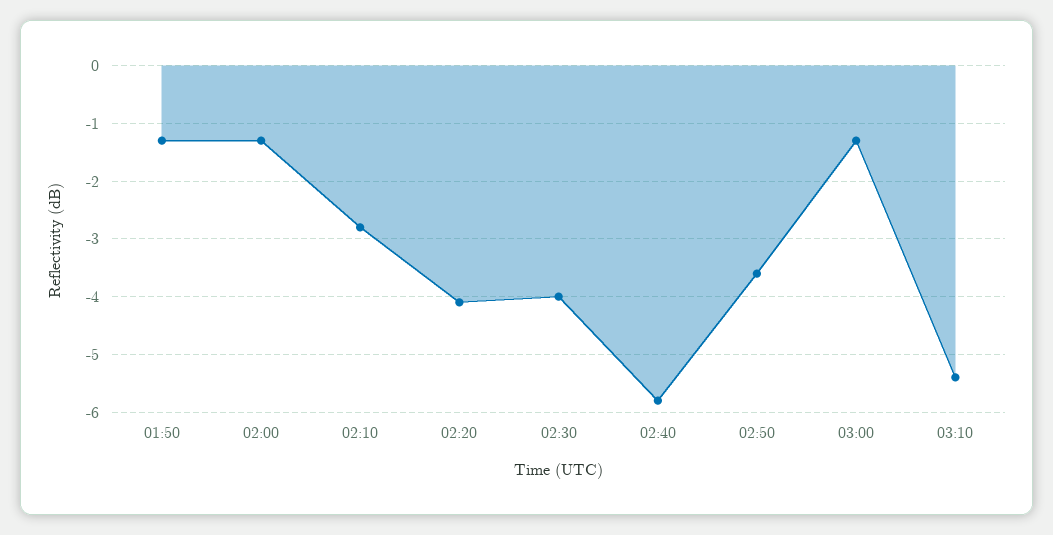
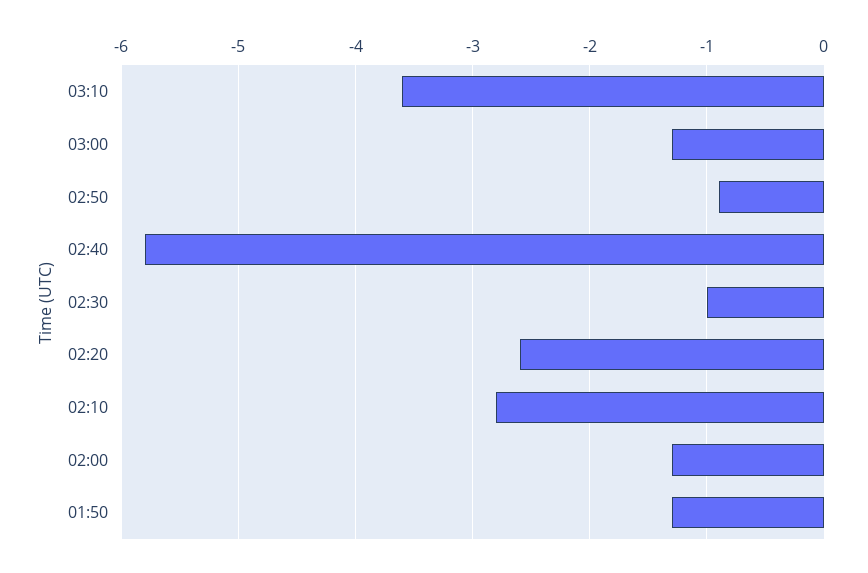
  {
    "01:50": -1.3,
    "02:00": -1.3,
    "02:10": -2.8,
-   "02:20": -4,
+   "02:20": -2.6,
-   "02:30": -4,
+   "02:30": -1,
    "02:40": -5.8,
-   "02:50": -3.5,
+   "02:50": -0.9,
    "03:00": -1.3,
-   "03:10": -5.5
+   "03:10": -3.6
  }

